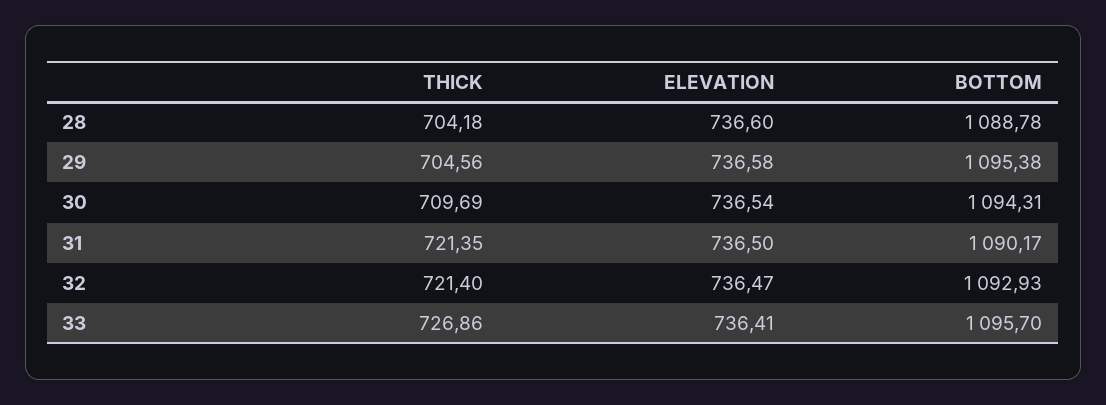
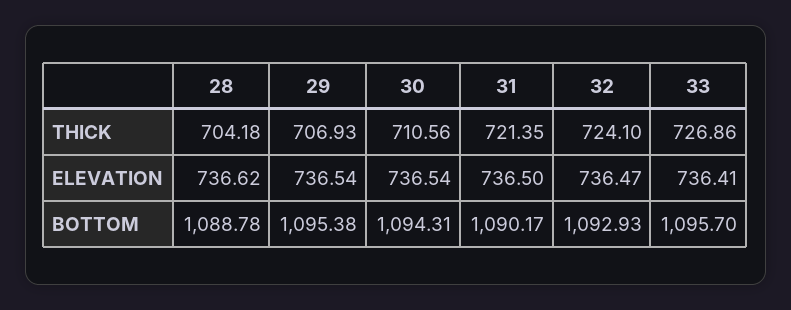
  {
    "THICK": {
      "28": 704.18,
-     "29": 704.56,
+     "29": 706.93,
-     "30": 709.69,
+     "30": 710.56,
      "31": 721.35,
-     "32": 721.4,
+     "32": 724.1,
      "33": 726.86
    },
    "ELEVATION": {
-     "28": 736.6,
+     "28": 736.62,
-     "29": 736.58,
+     "29": 736.54,
      "30": 736.54,
      "31": 736.5,
      "32": 736.47,
      "33": 736.41
    },
    "BOTTOM": {
      "28": 1088.78,
      "29": 1095.38,
      "30": 1094.31,
      "31": 1090.17,
      "32": 1092.93,
      "33": 1095.7
    }
  }

